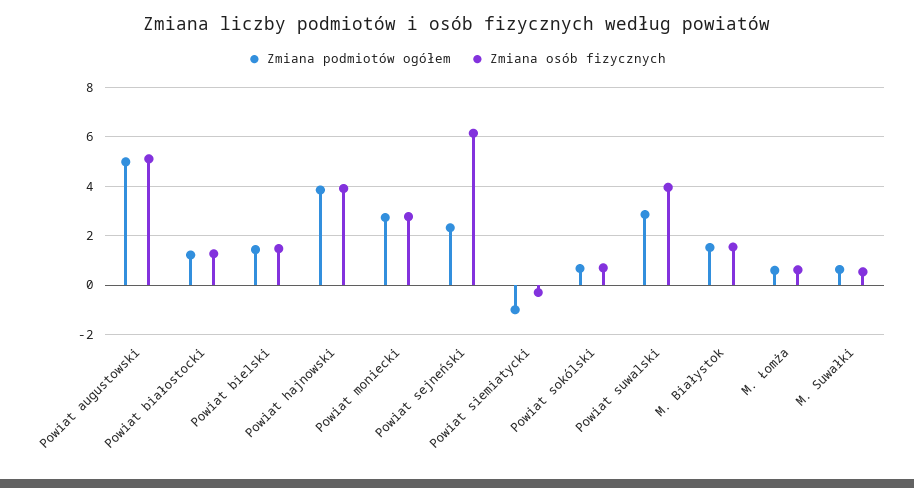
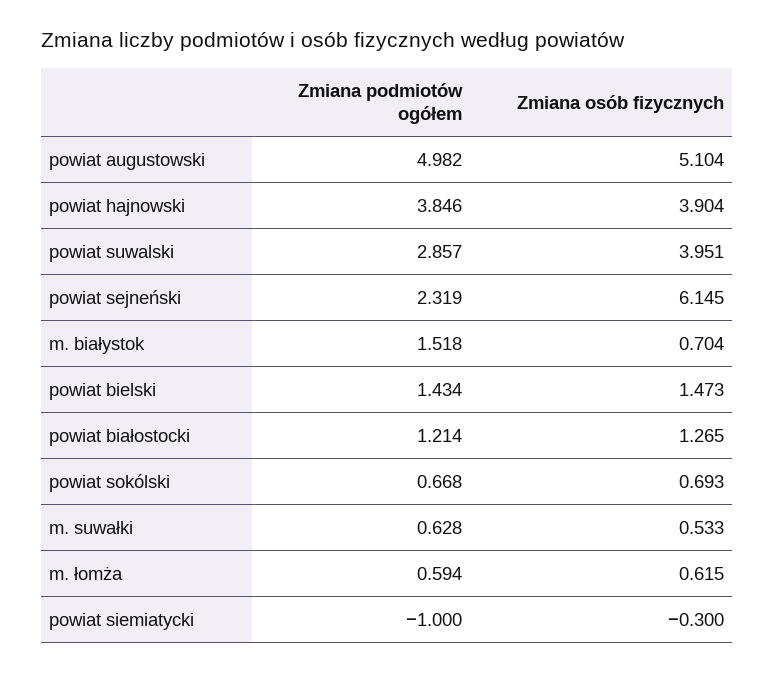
  {
    "Zmiana podmiotów ogółem": {
      "Powiat augustowski": 4.982,
      "Powiat białostocki": 1.214,
      "Powiat bielski": 1.434,
      "Powiat hajnowski": 3.846,
-     "Powiat moniecki": 2.75,
      "Powiat sejneński": 2.319,
      "Powiat siemiatycki": -1,
      "Powiat sokólski": 0.668,
      "Powiat suwalski": 2.857,
      "M. Białystok": 1.518,
      "M. Łomża": 0.594,
      "M. Suwałki": 0.628
    },
    "Zmiana osób fizycznych": {
      "Powiat augustowski": 5.104,
      "Powiat białostocki": 1.265,
      "Powiat bielski": 1.473,
      "Powiat hajnowski": 3.904,
-     "Powiat moniecki": 2.75,
      "Powiat sejneński": 6.145,
      "Powiat siemiatycki": -0.3,
      "Powiat sokólski": 0.693,
      "Powiat suwalski": 3.951,
-     "M. Białystok": 1.5,
+     "M. Białystok": 0.704,
      "M. Łomża": 0.615,
      "M. Suwałki": 0.533
    }
  }

